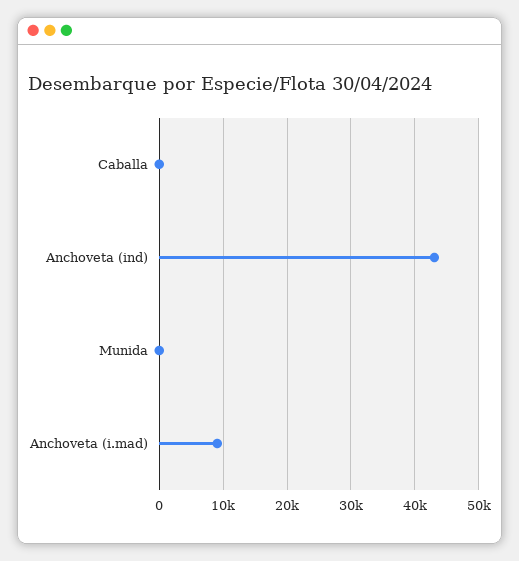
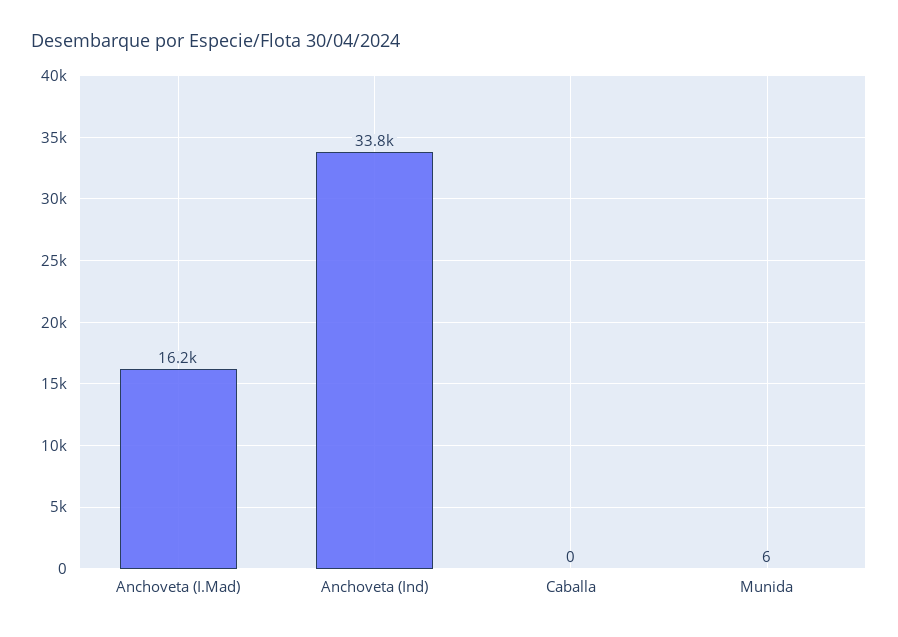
  {
    "Caballa": 0,
-   "Anchoveta (ind)": 43000,
+   "Anchoveta (ind)": 33800,
    "Munida": 6,
-   "Anchoveta (i.mad)": 9000
+   "Anchoveta (i.mad)": 16200
  }

